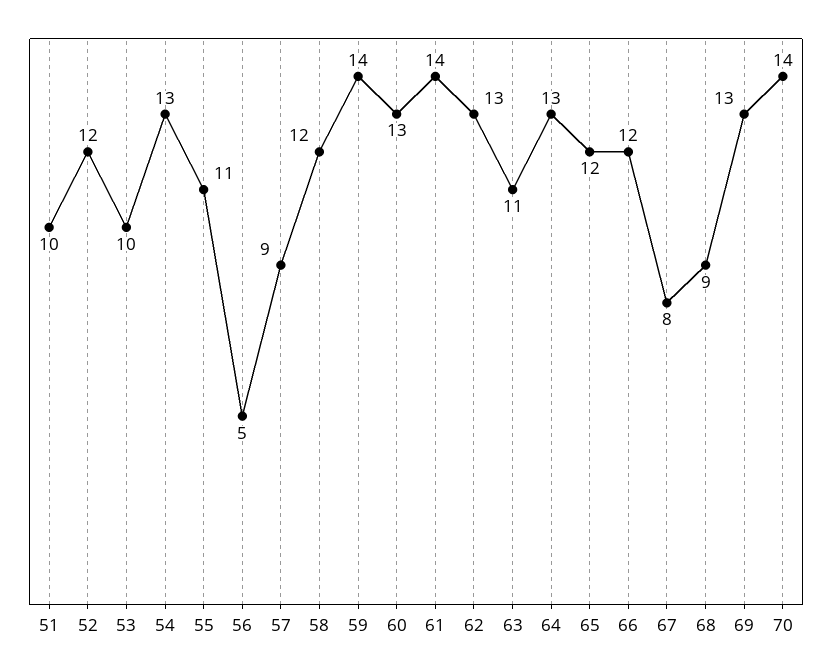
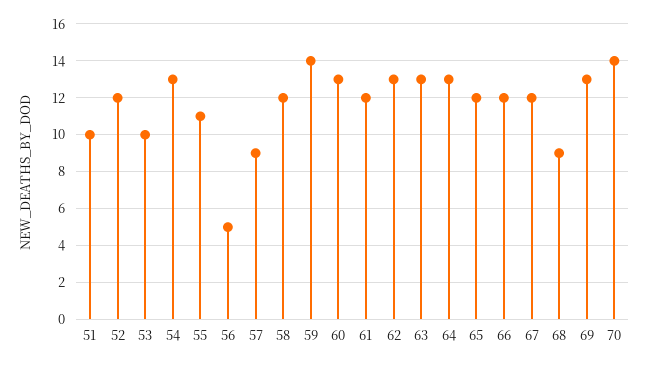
  {
    "51": 10,
    "52": 12,
    "53": 10,
    "54": 13,
    "55": 11,
    "56": 5,
    "57": 9,
    "58": 12,
    "59": 14,
    "60": 13,
-   "61": 14,
+   "61": 12,
    "62": 13,
-   "63": 11,
+   "63": 13,
    "64": 13,
    "65": 12,
    "66": 12,
-   "67": 8,
+   "67": 12,
    "68": 9,
    "69": 13,
    "70": 14
  }

